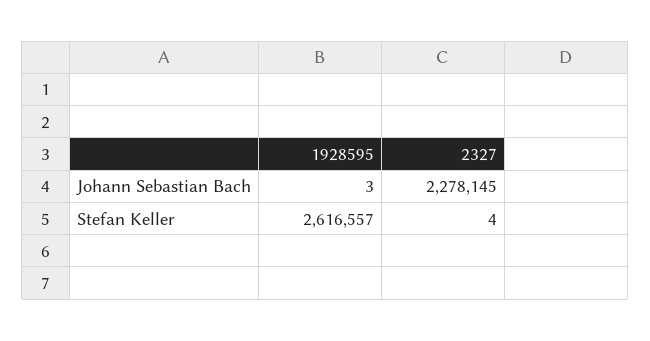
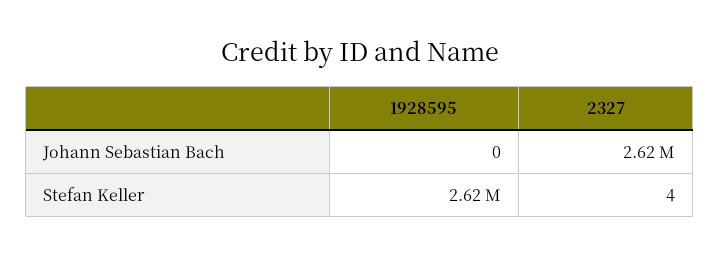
  {
    "1928595": {
-     "Johann Sebastian Bach": 3,
+     "Johann Sebastian Bach": 0,
      "Stefan Keller": 2616557
    },
    "2327": {
-     "Johann Sebastian Bach": 2278145,
+     "Johann Sebastian Bach": 2620000,
      "Stefan Keller": 4
    }
  }

